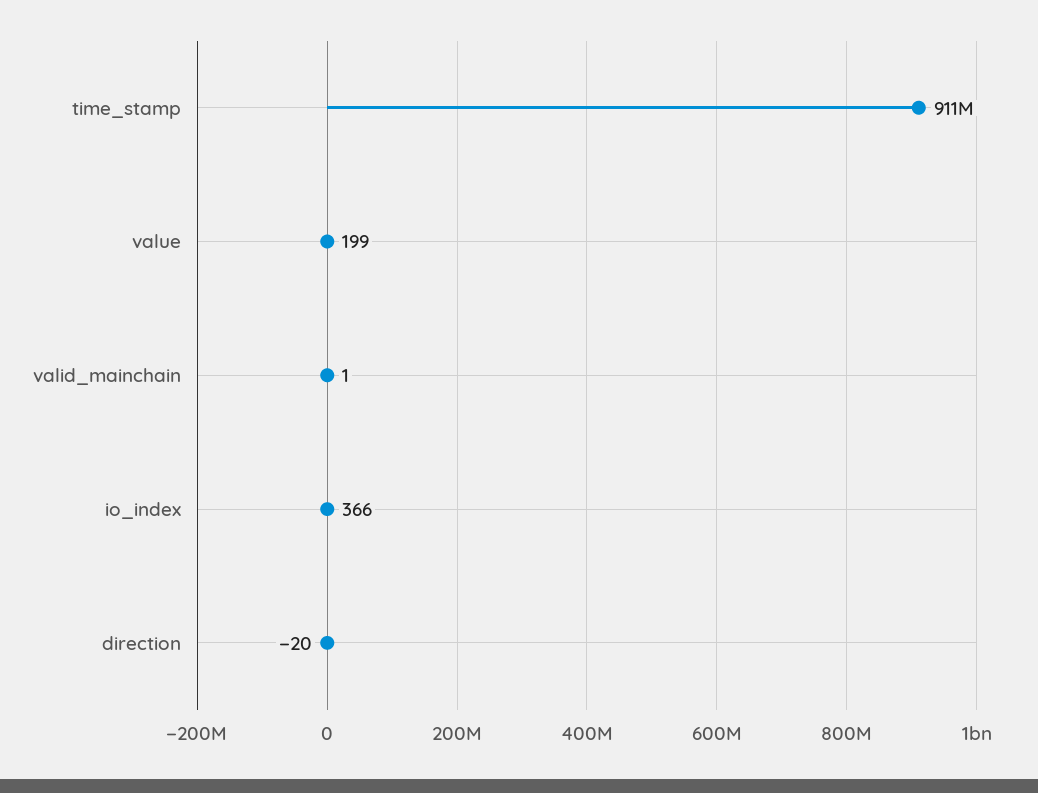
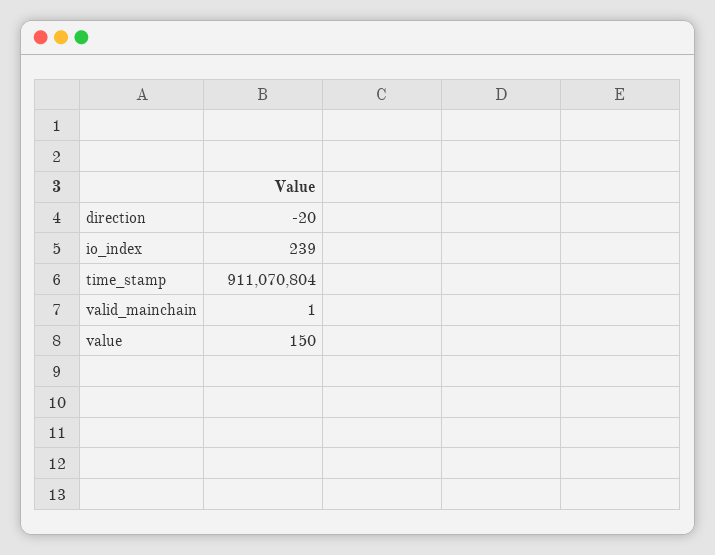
  {
    "time_stamp": 911070804,
-   "value": 199,
+   "value": 150,
    "valid_mainchain": 1,
-   "io_index": 366,
+   "io_index": 239,
    "direction": -20
  }

